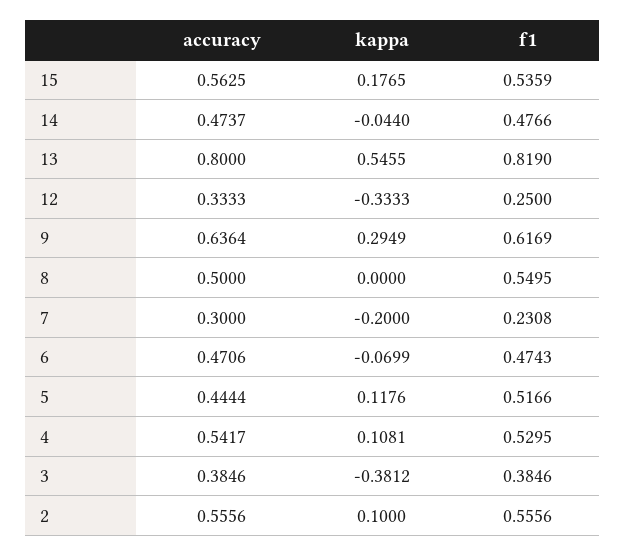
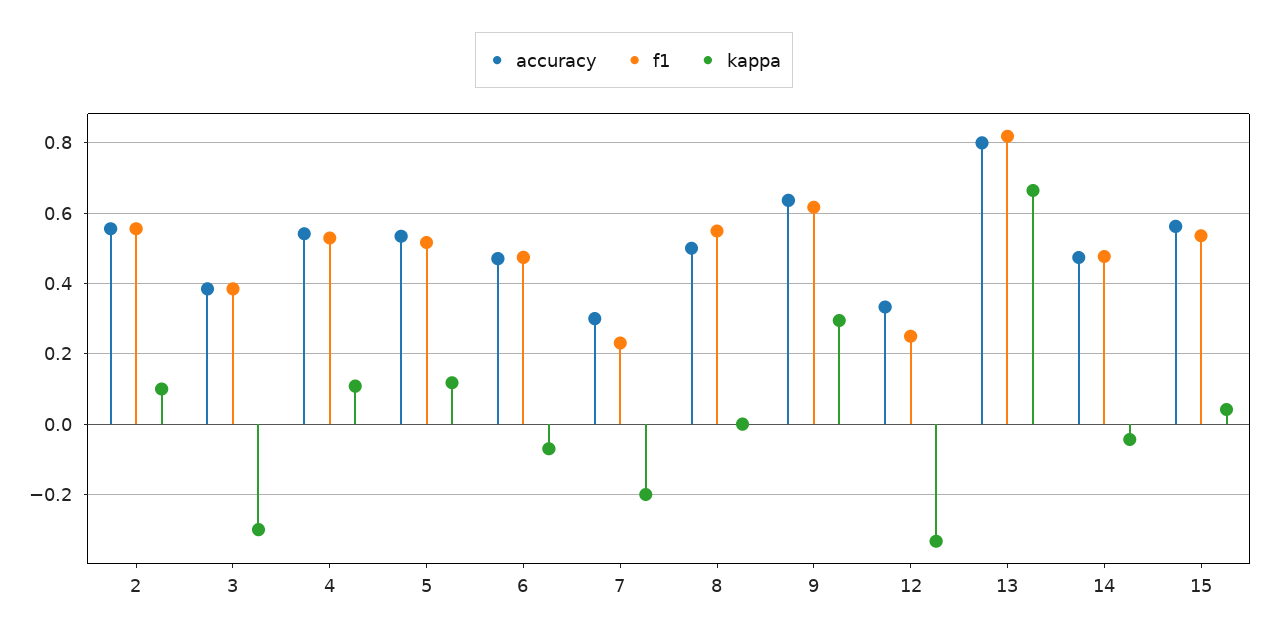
  {
    "accuracy": {
      "15": 0.5625,
      "14": 0.4737,
      "13": 0.8,
      "12": 0.3333,
      "9": 0.6364,
      "8": 0.5,
      "7": 0.3,
      "6": 0.4706,
-     "5": 0.4444,
+     "5": 0.54,
      "4": 0.5417,
      "3": 0.3846,
      "2": 0.5556
    },
    "kappa": {
-     "15": 0.1765,
+     "15": 0.04,
      "14": -0.044,
-     "13": 0.5455,
+     "13": 0.66,
      "12": -0.3333,
      "9": 0.2949,
      "8": 0,
      "7": -0.2,
      "6": -0.0699,
      "5": 0.1176,
      "4": 0.1081,
-     "3": -0.3812,
+     "3": -0.3,
      "2": 0.1
    },
    "f1": {
      "15": 0.5359,
      "14": 0.4766,
      "13": 0.819,
      "12": 0.25,
      "9": 0.6169,
      "8": 0.5495,
      "7": 0.2308,
      "6": 0.4743,
      "5": 0.5166,
      "4": 0.5295,
      "3": 0.3846,
      "2": 0.5556
    }
  }

